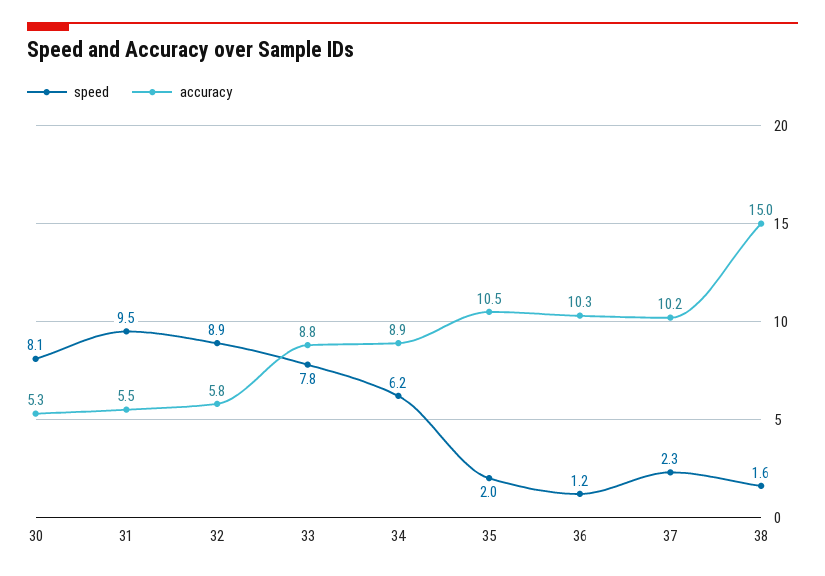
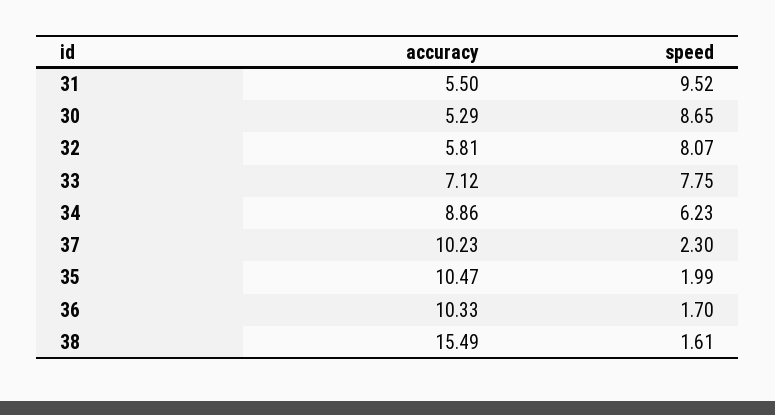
  {
    "speed": {
-     "30": 8.1,
+     "30": 8.65,
      "31": 9.52,
-     "32": 8.9,
+     "32": 8.07,
      "33": 7.75,
      "34": 6.23,
      "35": 1.99,
-     "36": 1.2,
+     "36": 1.7,
      "37": 2.3,
      "38": 1.61
    },
    "accuracy": {
      "30": 5.29,
      "31": 5.5,
      "32": 5.81,
-     "33": 8.8,
+     "33": 7.12,
      "34": 8.86,
      "35": 10.47,
      "36": 10.33,
      "37": 10.23,
-     "38": 15
+     "38": 15.49
    }
  }

